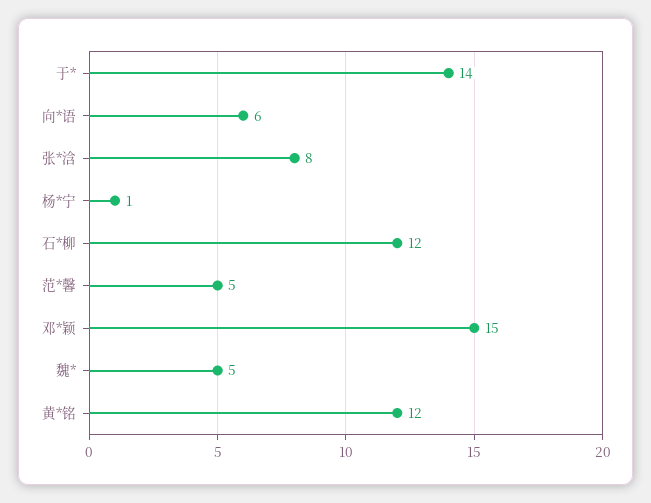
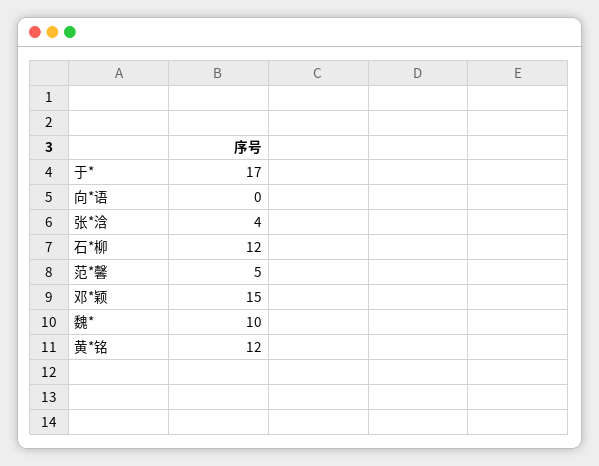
  {
-   "于*": 14,
+   "于*": 17,
-   "向*语": 6,
+   "向*语": 0,
-   "张*浛": 8,
+   "张*浛": 4,
-   "杨*宁": 1,
    "石*柳": 12,
    "范*馨": 5,
    "邓*颖": 15,
-   "魏*": 5,
+   "魏*": 10,
    "黄*铭": 12
  }

